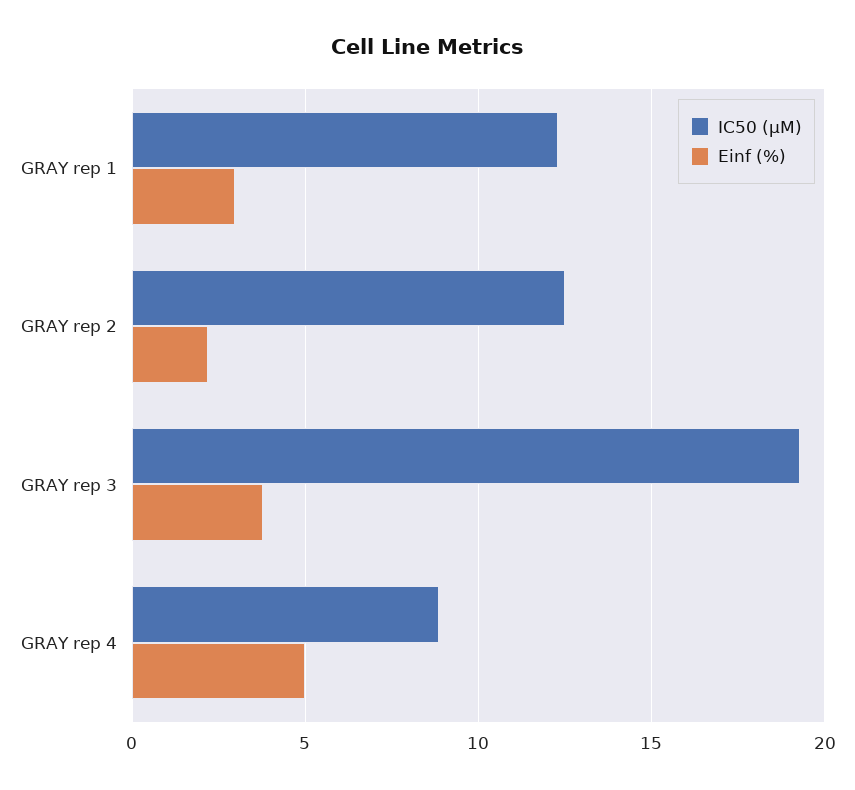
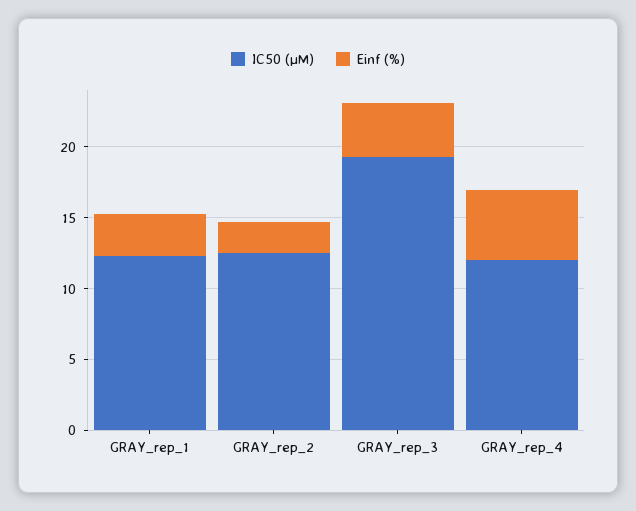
  {
    "IC50 (µM)": {
      "GRAY rep 1": 12.5,
      "GRAY rep 2": 12.5,
      "GRAY rep 3": 19.5,
-     "GRAY rep 4": 9
+     "GRAY rep 4": 12
    },
    "Einf (%)": {
      "GRAY rep 1": 3,
      "GRAY rep 2": 2,
      "GRAY rep 3": 4,
      "GRAY rep 4": 5
    }
  }

